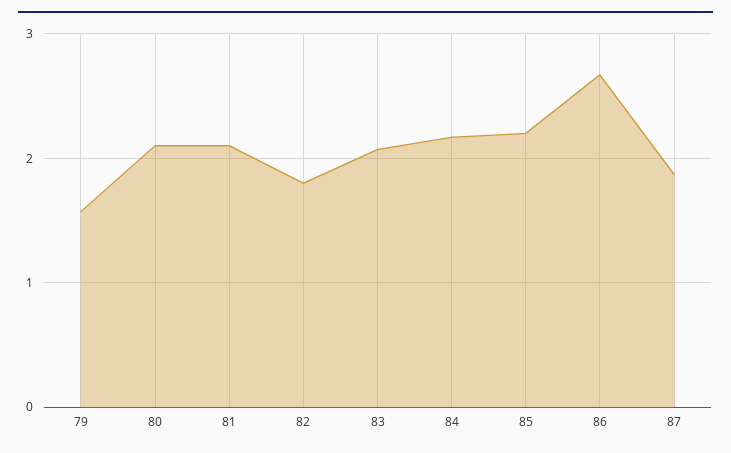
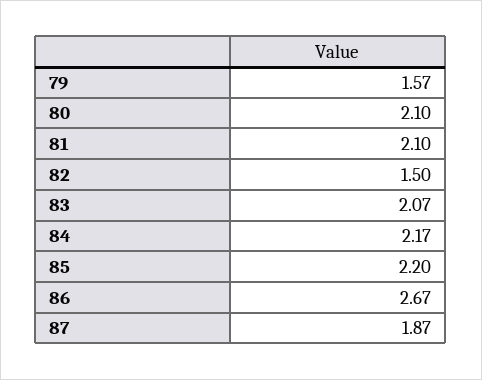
  {
    "79": 1.57,
    "80": 2.1,
    "81": 2.1,
-   "82": 1.8,
+   "82": 1.5,
    "83": 2.07,
    "84": 2.17,
    "85": 2.2,
    "86": 2.67,
    "87": 1.87
  }

